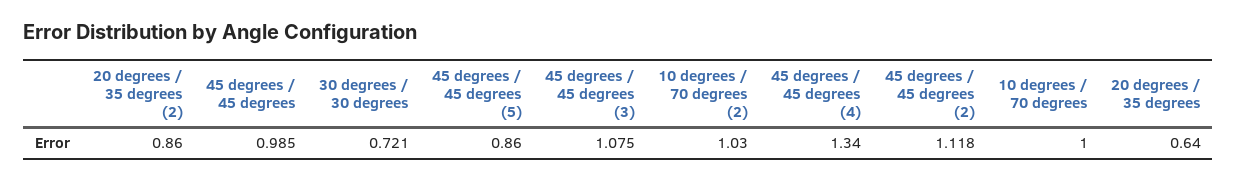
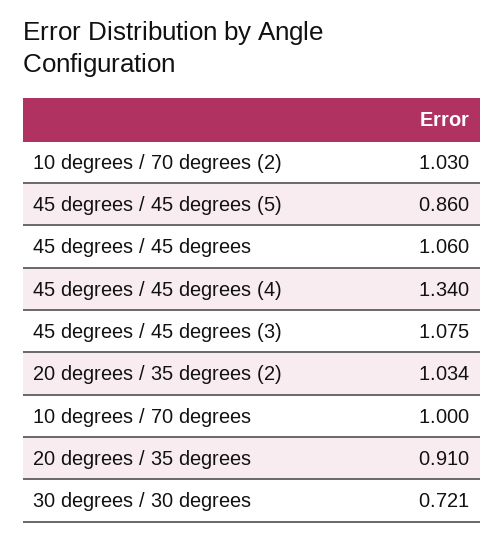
  {
-   "20 degrees / 35 degrees (2)": 0.86,
+   "20 degrees / 35 degrees (2)": 1.034,
-   "45 degrees / 45 degrees": 0.985,
+   "45 degrees / 45 degrees": 1.06,
    "30 degrees / 30 degrees": 0.721,
    "45 degrees / 45 degrees (5)": 0.86,
    "45 degrees / 45 degrees (3)": 1.075,
    "10 degrees / 70 degrees (2)": 1.03,
    "45 degrees / 45 degrees (4)": 1.34,
-   "45 degrees / 45 degrees (2)": 1.118,
    "10 degrees / 70 degrees": 1,
-   "20 degrees / 35 degrees": 0.64
+   "20 degrees / 35 degrees": 0.91
  }

